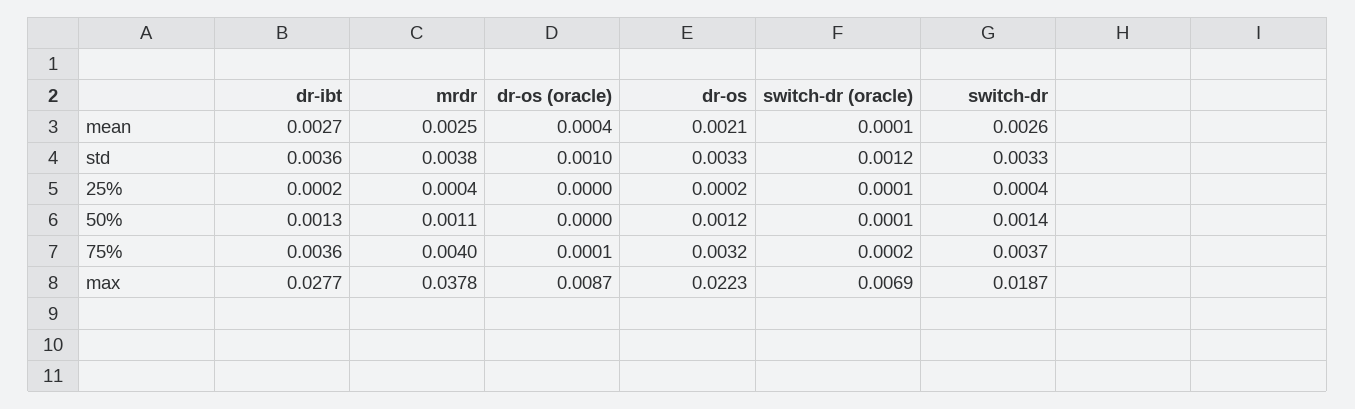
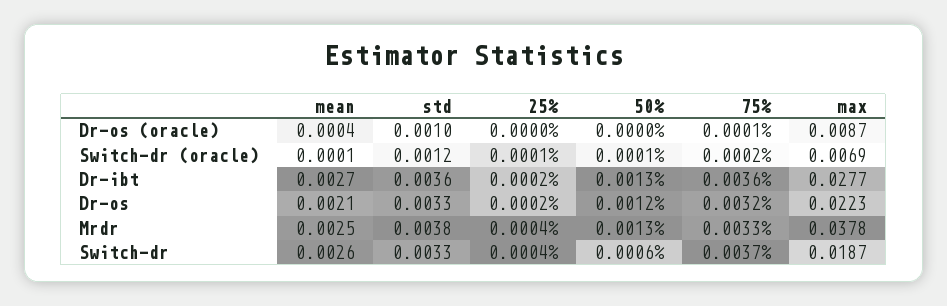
  {
    "dr-ibt": {
      "mean": 0.0027,
      "std": 0.0036,
      "25%": 0.0002,
      "50%": 0.0013,
      "75%": 0.0036,
      "max": 0.0277
    },
    "mrdr": {
      "mean": 0.0025,
      "std": 0.0038,
      "25%": 0.0004,
-     "50%": 0.0011,
+     "50%": 0.0013,
-     "75%": 0.004,
+     "75%": 0.0033,
      "max": 0.0378
    },
    "dr-os (oracle)": {
      "mean": 0.0004,
      "std": 0.001,
      "25%": 0,
      "50%": 0,
      "75%": 0.0001,
      "max": 0.0087
    },
    "dr-os": {
      "mean": 0.0021,
      "std": 0.0033,
      "25%": 0.0002,
      "50%": 0.0012,
      "75%": 0.0032,
      "max": 0.0223
    },
    "switch-dr (oracle)": {
      "mean": 0.0001,
      "std": 0.0012,
      "25%": 0.0001,
      "50%": 0.0001,
      "75%": 0.0002,
      "max": 0.0069
    },
    "switch-dr": {
      "mean": 0.0026,
      "std": 0.0033,
      "25%": 0.0004,
-     "50%": 0.0014,
+     "50%": 0.0006,
      "75%": 0.0037,
      "max": 0.0187
    }
  }

